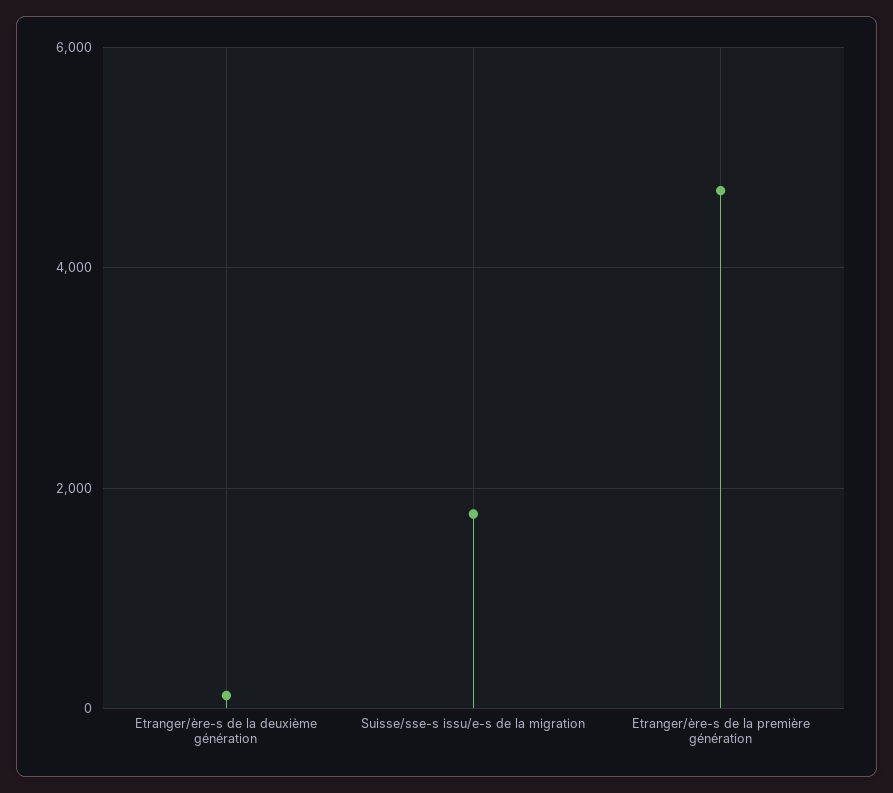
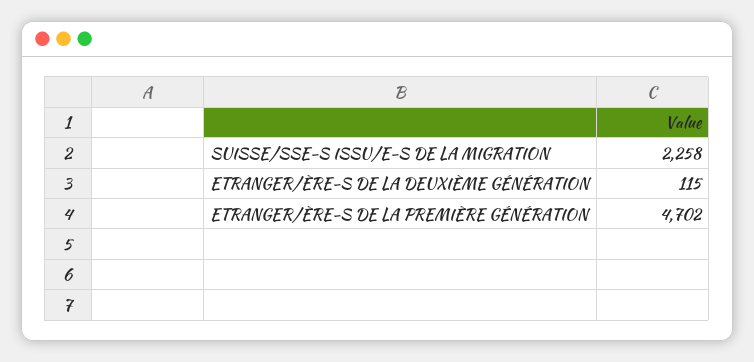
  {
    "Etranger/ère-s de la deuxième génération": 115,
-   "Suisse/sse-s issu/e-s de la migration": 1800,
+   "Suisse/sse-s issu/e-s de la migration": 2258,
    "Etranger/ère-s de la première génération": 4702
  }

